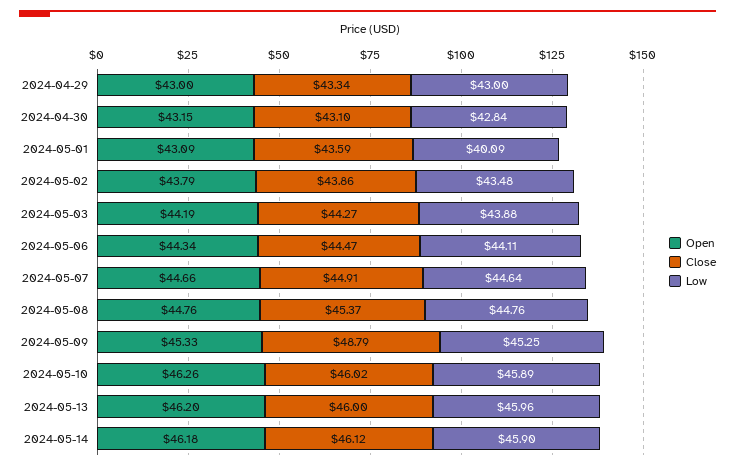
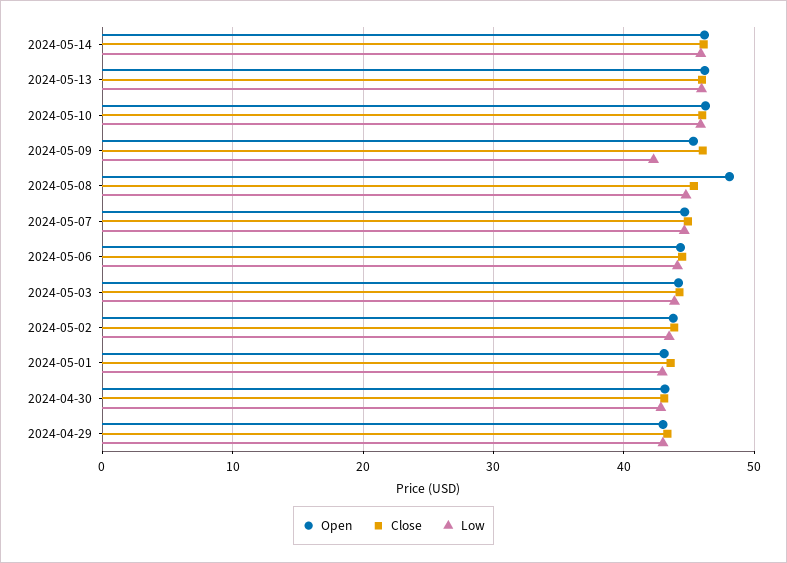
  {
    "Open": {
      "2024-04-29": 43,
      "2024-04-30": 43.15,
      "2024-05-01": 43.09,
      "2024-05-02": 43.79,
      "2024-05-03": 44.19,
      "2024-05-06": 44.34,
      "2024-05-07": 44.66,
-     "2024-05-08": 44.76,
+     "2024-05-08": 48,
      "2024-05-09": 45.33,
      "2024-05-10": 46.26,
      "2024-05-13": 46.2,
      "2024-05-14": 46.18
    },
    "Close": {
      "2024-04-29": 43.34,
      "2024-04-30": 43.1,
      "2024-05-01": 43.59,
      "2024-05-02": 43.86,
      "2024-05-03": 44.27,
      "2024-05-06": 44.47,
      "2024-05-07": 44.91,
      "2024-05-08": 45.37,
-     "2024-05-09": 48.79,
+     "2024-05-09": 46,
      "2024-05-10": 46.02,
      "2024-05-13": 46,
      "2024-05-14": 46.12
    },
    "Low": {
      "2024-04-29": 43,
      "2024-04-30": 42.84,
-     "2024-05-01": 40.09,
+     "2024-05-01": 43,
      "2024-05-02": 43.48,
      "2024-05-03": 43.88,
      "2024-05-06": 44.11,
      "2024-05-07": 44.64,
      "2024-05-08": 44.76,
-     "2024-05-09": 45.25,
+     "2024-05-09": 42,
      "2024-05-10": 45.89,
      "2024-05-13": 45.96,
      "2024-05-14": 45.9
    }
  }

